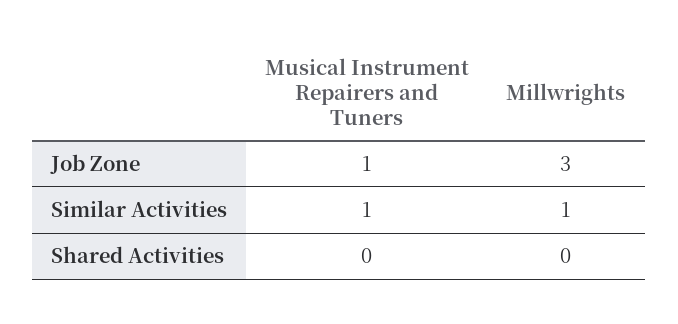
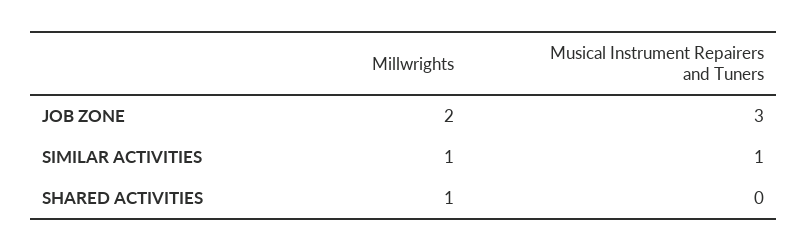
  {
    "Musical Instrument Repairers and Tuners": {
-     "Job Zone": 1,
+     "Job Zone": 3,
      "Similar Activities": 1,
      "Shared Activities": 0
    },
    "Millwrights": {
-     "Job Zone": 3,
+     "Job Zone": 2,
      "Similar Activities": 1,
-     "Shared Activities": 0
+     "Shared Activities": 1
    }
  }

